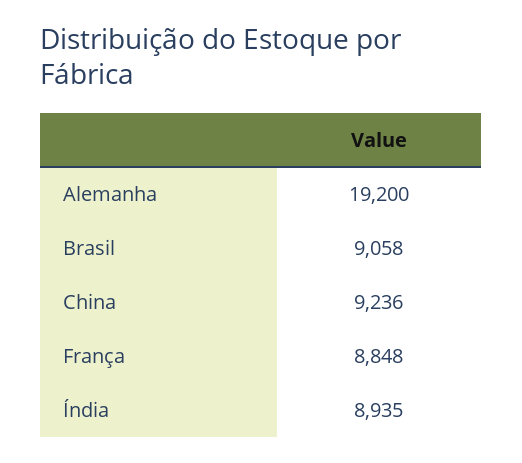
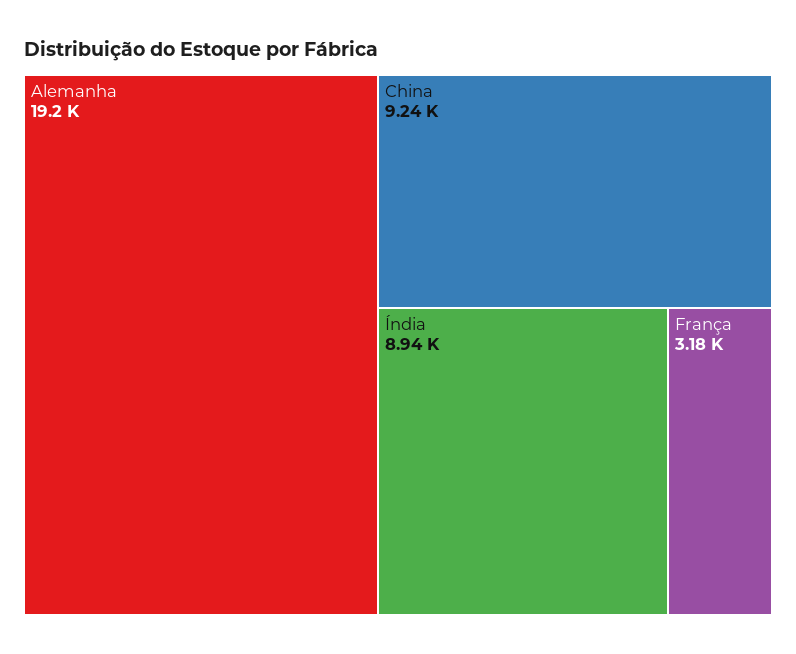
  {
    "Alemanha": 19200,
-   "Brasil": 9058,
    "China": 9236,
-   "França": 8848,
+   "França": 3180,
    "Índia": 8935
  }

